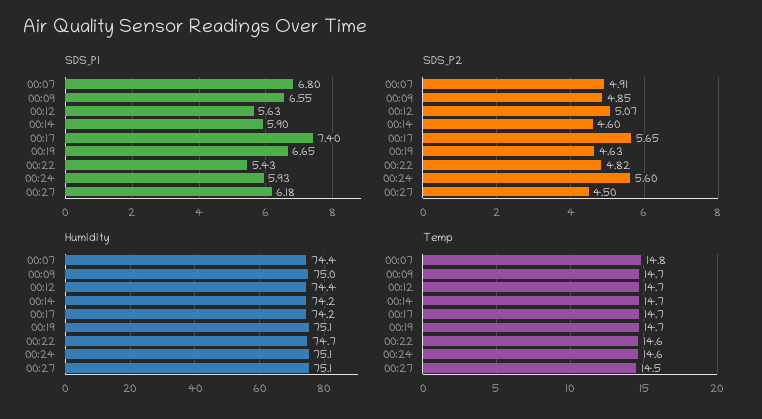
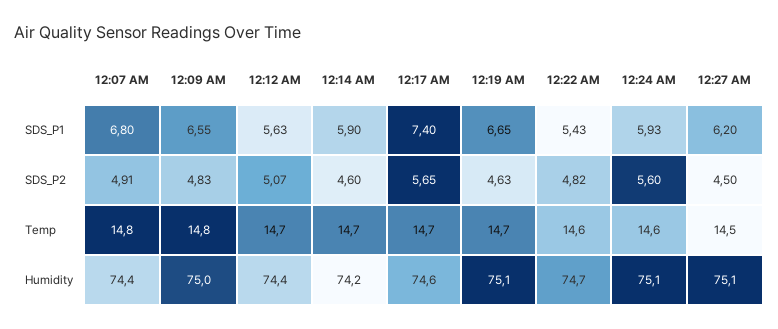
  {
    "SDS_P1": {
      "00:07": 6.8,
      "00:09": 6.55,
      "00:12": 5.63,
      "00:14": 5.9,
      "00:17": 7.4,
      "00:19": 6.65,
      "00:22": 5.43,
      "00:24": 5.93,
-     "00:27": 6.18
+     "00:27": 6.2
    },
    "SDS_P2": {
      "00:07": 4.91,
-     "00:09": 4.85,
+     "00:09": 4.83,
      "00:12": 5.07,
      "00:14": 4.6,
      "00:17": 5.65,
      "00:19": 4.63,
      "00:22": 4.82,
      "00:24": 5.6,
      "00:27": 4.5
    },
    "Humidity": {
      "00:07": 74.4,
      "00:09": 75,
      "00:12": 74.4,
      "00:14": 74.2,
-     "00:17": 74.2,
+     "00:17": 74.6,
      "00:19": 75.1,
      "00:22": 74.7,
      "00:24": 75.1,
      "00:27": 75.1
    },
    "Temp": {
      "00:07": 14.8,
-     "00:09": 14.7,
+     "00:09": 14.8,
      "00:12": 14.7,
      "00:14": 14.7,
      "00:17": 14.7,
      "00:19": 14.7,
      "00:22": 14.6,
      "00:24": 14.6,
      "00:27": 14.5
    }
  }

